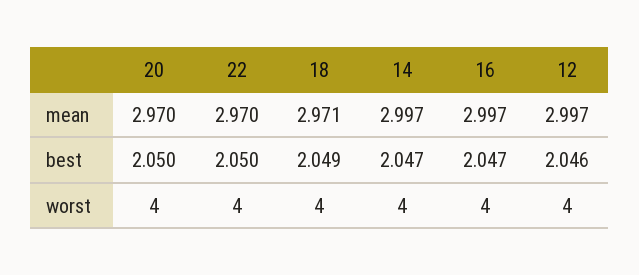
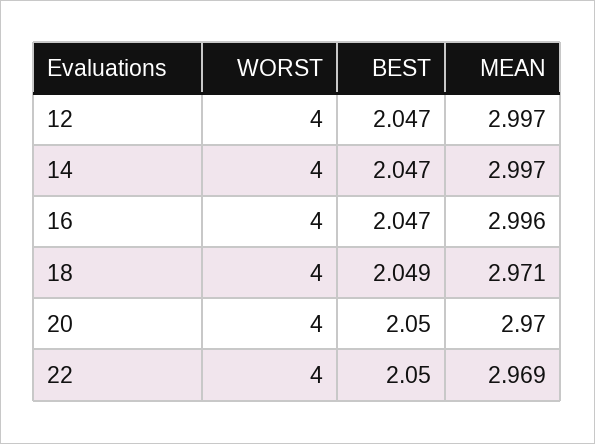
  {
    "20": {
      "mean": 2.97,
      "best": 2.05,
      "worst": 4
    },
    "22": {
-     "mean": 2.97,
+     "mean": 2.969,
      "best": 2.05,
      "worst": 4
    },
    "18": {
      "mean": 2.971,
      "best": 2.049,
      "worst": 4
    },
    "14": {
      "mean": 2.997,
      "best": 2.047,
      "worst": 4
    },
    "16": {
-     "mean": 2.997,
+     "mean": 2.996,
      "best": 2.047,
      "worst": 4
    },
    "12": {
      "mean": 2.997,
-     "best": 2.046,
+     "best": 2.047,
      "worst": 4
    }
  }

